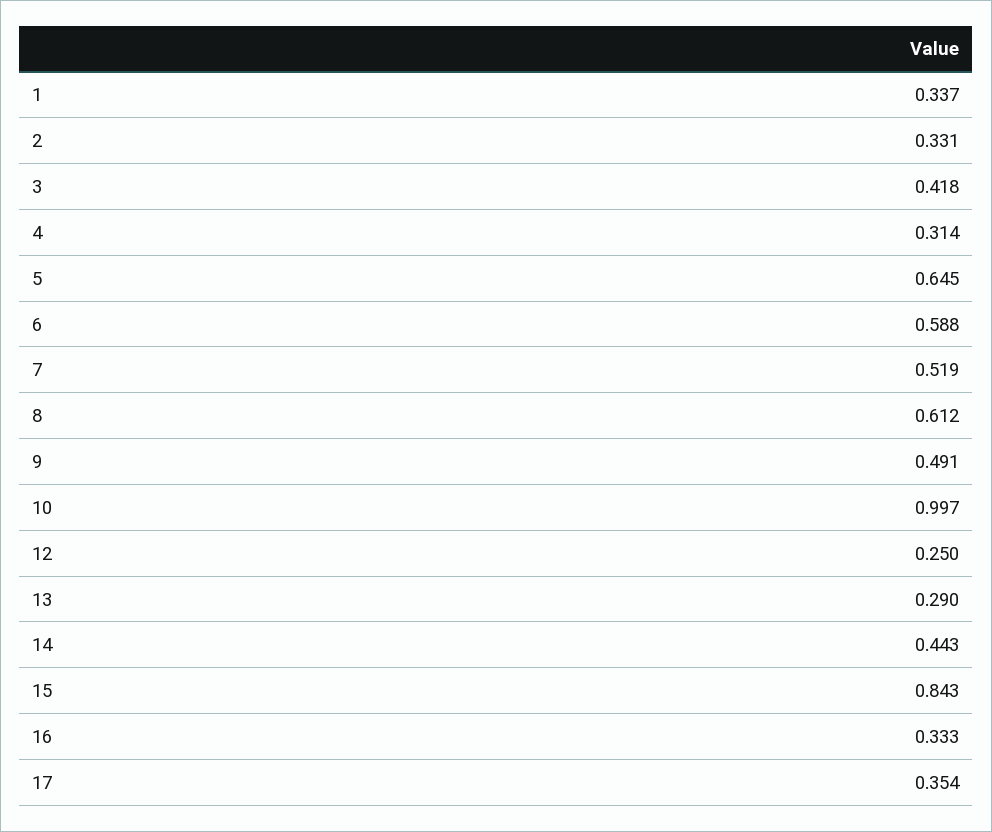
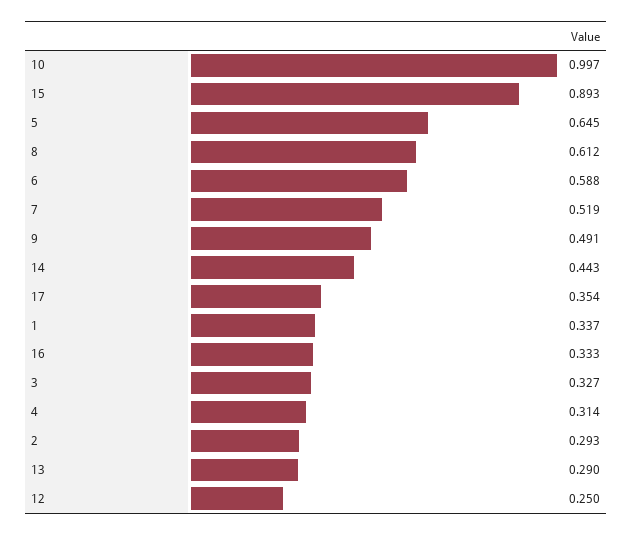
  {
    "1": 0.337,
-   "2": 0.331,
+   "2": 0.293,
-   "3": 0.418,
+   "3": 0.327,
    "4": 0.314,
    "5": 0.645,
    "6": 0.588,
    "7": 0.519,
    "8": 0.612,
    "9": 0.491,
    "10": 0.997,
    "12": 0.25,
    "13": 0.29,
    "14": 0.443,
-   "15": 0.843,
+   "15": 0.893,
    "16": 0.333,
    "17": 0.354
  }

